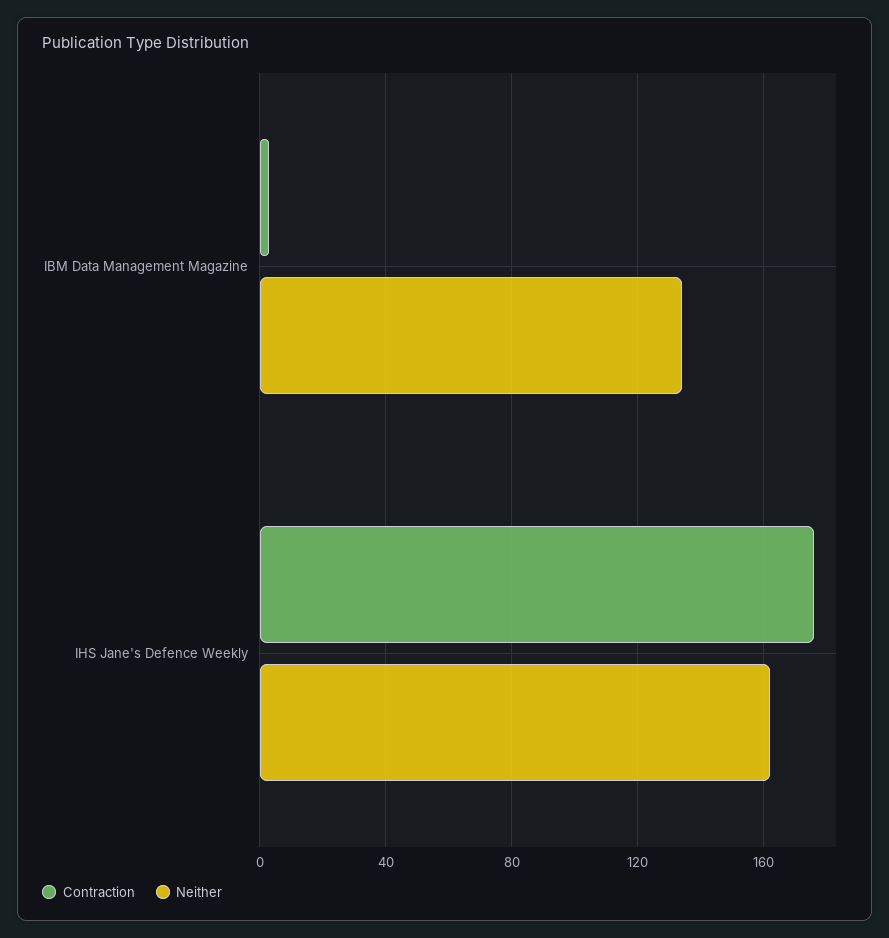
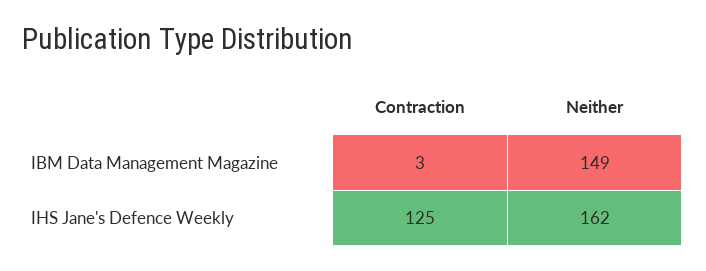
  {
    "Contraction": {
      "IBM Data Management Magazine": 3,
-     "IHS Jane's Defence Weekly": 175
+     "IHS Jane's Defence Weekly": 125
    },
    "Neither": {
-     "IBM Data Management Magazine": 135,
+     "IBM Data Management Magazine": 149,
      "IHS Jane's Defence Weekly": 162
    }
  }

